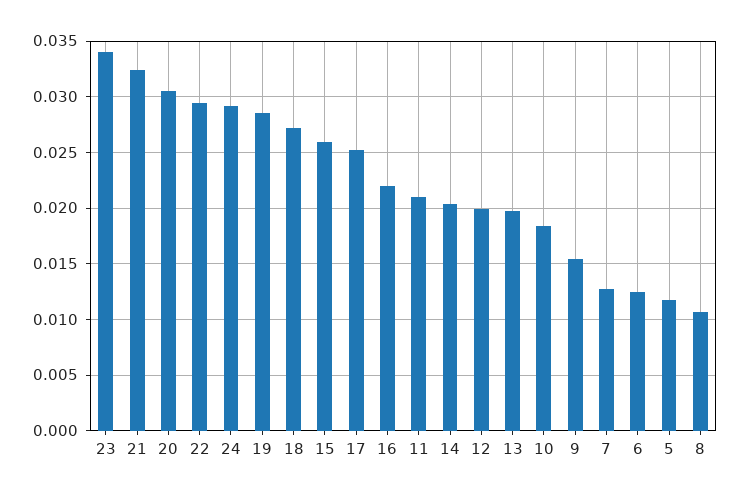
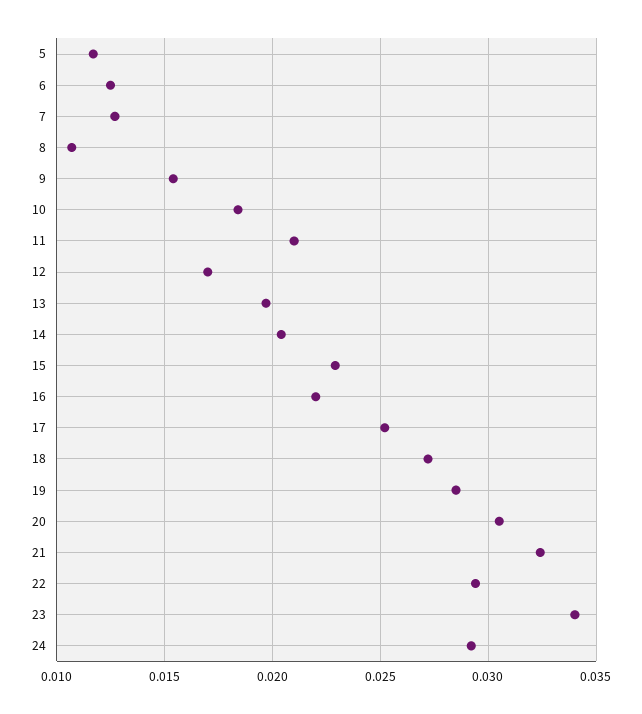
  {
    "23": 0.034,
    "21": 0.0325,
    "20": 0.0305,
    "22": 0.0295,
    "24": 0.029,
    "19": 0.0285,
    "18": 0.027,
-   "15": 0.026,
+   "15": 0.023,
    "17": 0.025,
    "16": 0.022,
    "11": 0.021,
    "14": 0.0205,
-   "12": 0.02,
+   "12": 0.017,
    "13": 0.0195,
    "10": 0.0185,
    "9": 0.0155,
    "7": 0.0125,
    "6": 0.0125,
    "5": 0.0115,
    "8": 0.0105
  }

